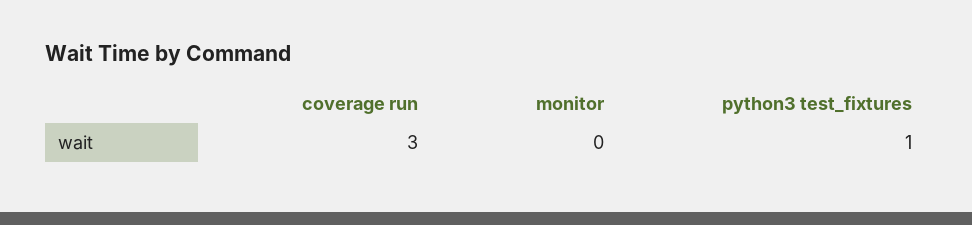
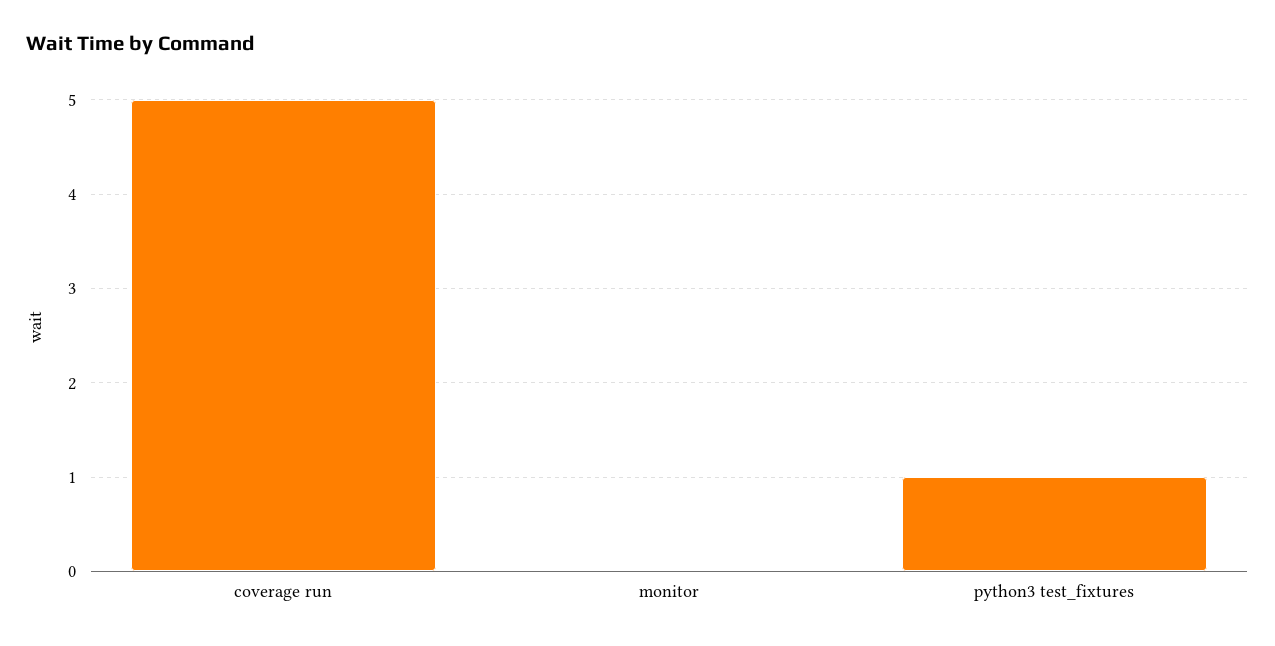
  {
-   "coverage run": 3,
+   "coverage run": 5,
    "monitor": 0,
    "python3 test_fixtures": 1
  }

